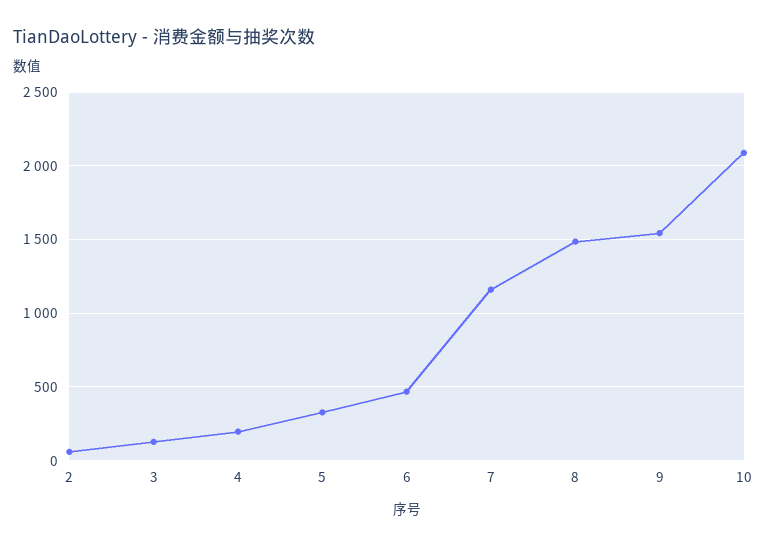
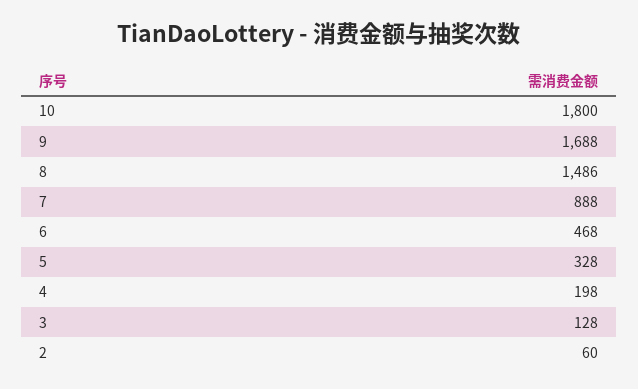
  {
    "2": 60,
    "3": 128,
    "4": 198,
    "5": 328,
    "6": 468,
-   "7": 1150,
+   "7": 888,
    "8": 1486,
-   "9": 1550,
+   "9": 1688,
-   "10": 2100
+   "10": 1800
  }

